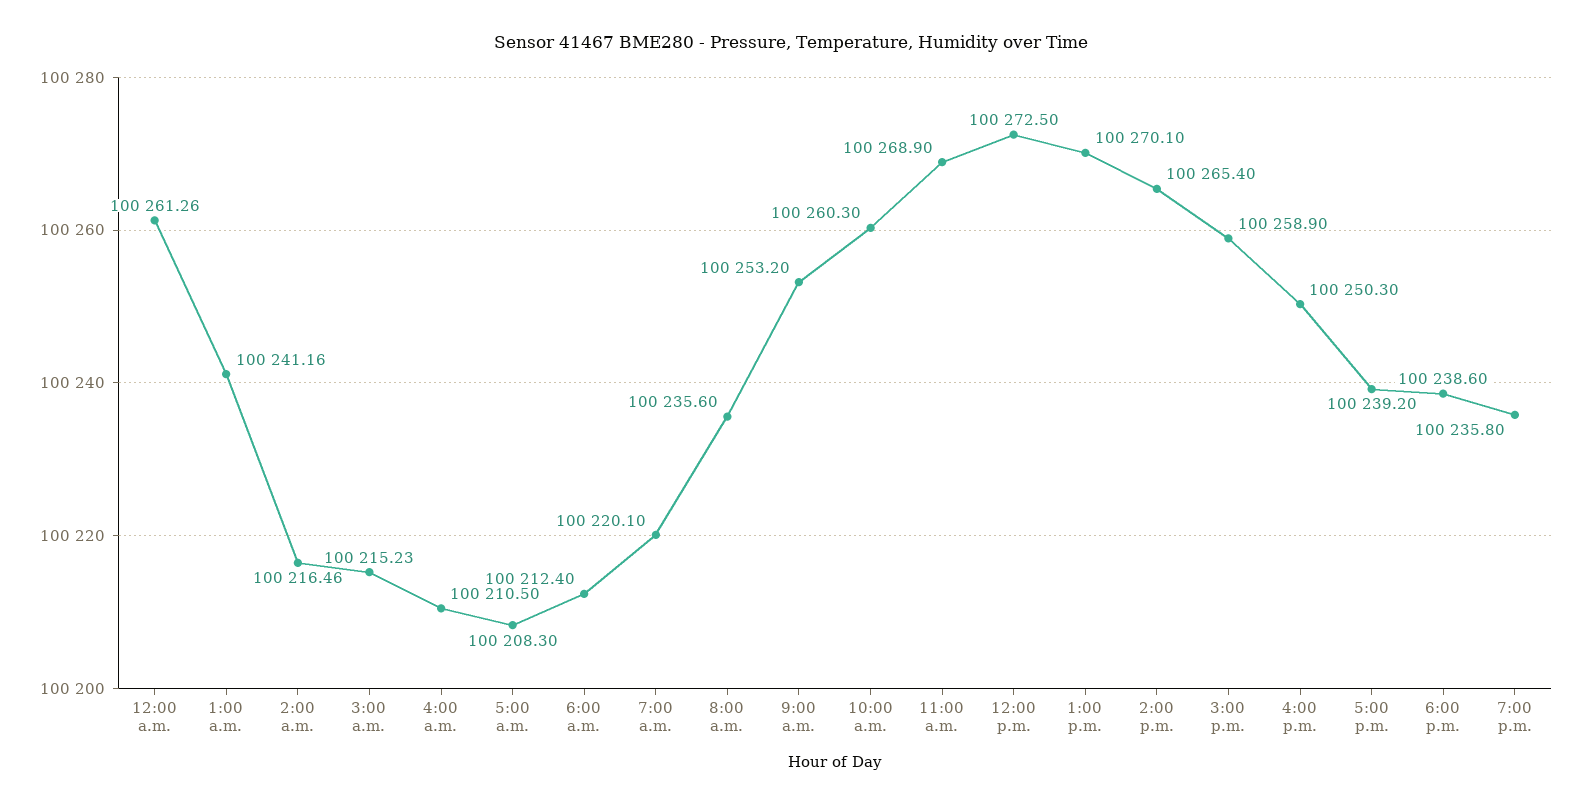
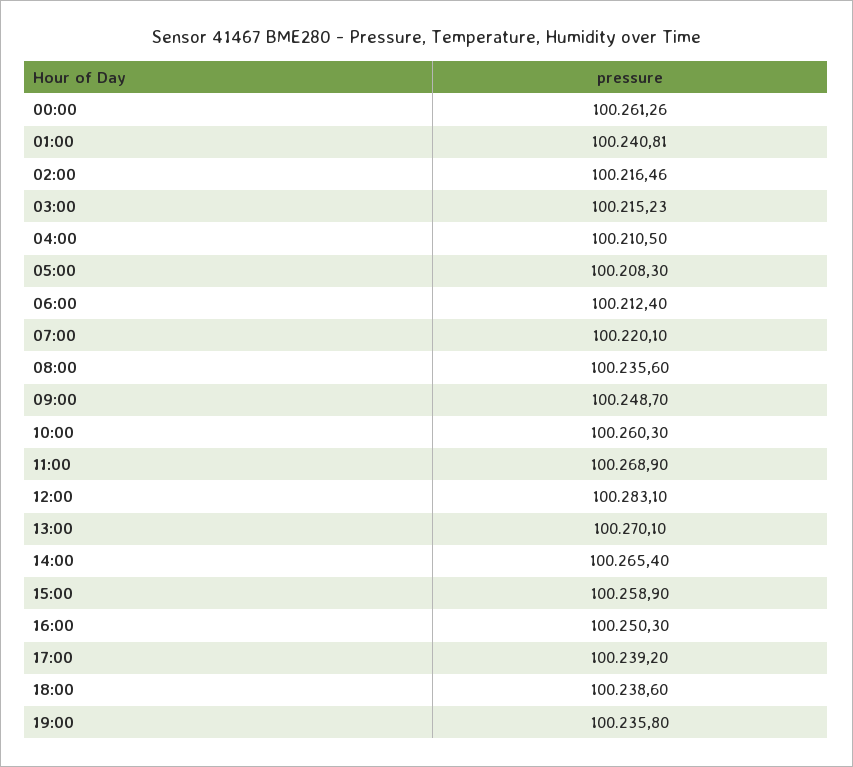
  {
    "12:00 a.m.": 100261.26,
-   "1:00 a.m.": 100241.16,
+   "1:00 a.m.": 100240.81,
    "2:00 a.m.": 100216.46,
    "3:00 a.m.": 100215.23,
    "4:00 a.m.": 100210.5,
    "5:00 a.m.": 100208.3,
    "6:00 a.m.": 100212.4,
    "7:00 a.m.": 100220.1,
    "8:00 a.m.": 100235.6,
-   "9:00 a.m.": 100253.2,
+   "9:00 a.m.": 100248.7,
    "10:00 a.m.": 100260.3,
    "11:00 a.m.": 100268.9,
-   "12:00 p.m.": 100272.5,
+   "12:00 p.m.": 100283.1,
    "1:00 p.m.": 100270.1,
    "2:00 p.m.": 100265.4,
    "3:00 p.m.": 100258.9,
    "4:00 p.m.": 100250.3,
    "5:00 p.m.": 100239.2,
    "6:00 p.m.": 100238.6,
    "7:00 p.m.": 100235.8
  }

